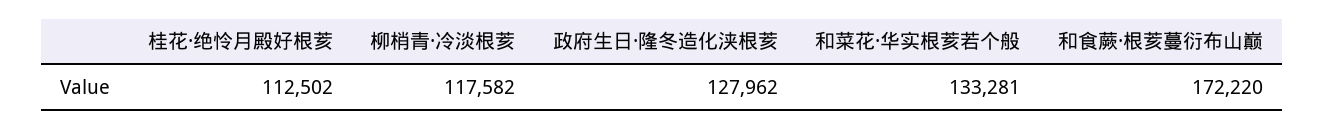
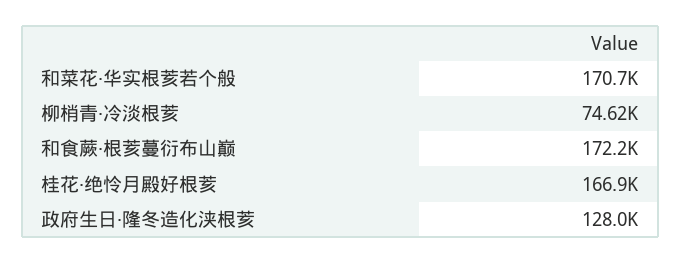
  {
-   "桂花·绝怜月殿好根荄": 112502,
+   "桂花·绝怜月殿好根荄": 166900,
-   "柳梢青·冷淡根荄": 117582,
+   "柳梢青·冷淡根荄": 74620,
    "政府生日·隆冬造化浃根荄": 127962,
-   "和菜花·华实根荄若个般": 133281,
+   "和菜花·华实根荄若个般": 170700,
    "和食蕨·根荄蔓衍布山巅": 172220
  }

